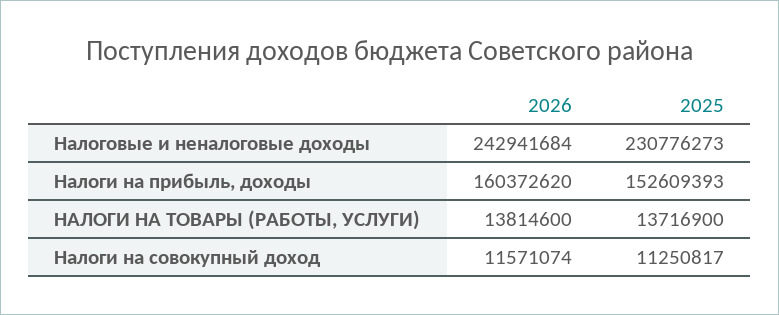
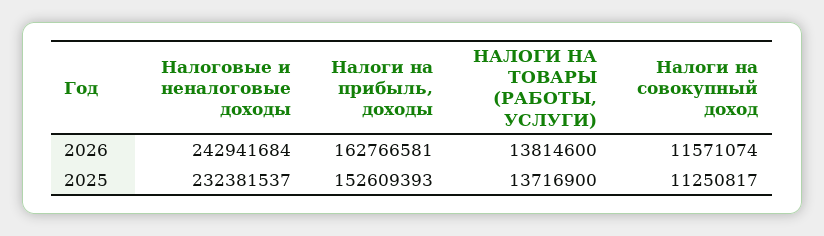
  {
    "2026": {
      "Налоговые и неналоговые доходы": 242941684,
-     "Налоги на прибыль, доходы": 160372620,
+     "Налоги на прибыль, доходы": 162766581,
      "НАЛОГИ НА ТОВАРЫ (РАБОТЫ, УСЛУГИ)": 13814600,
      "Налоги на совокупный доход": 11571074
    },
    "2025": {
-     "Налоговые и неналоговые доходы": 230776273,
+     "Налоговые и неналоговые доходы": 232381537,
      "Налоги на прибыль, доходы": 152609393,
      "НАЛОГИ НА ТОВАРЫ (РАБОТЫ, УСЛУГИ)": 13716900,
      "Налоги на совокупный доход": 11250817
    }
  }

